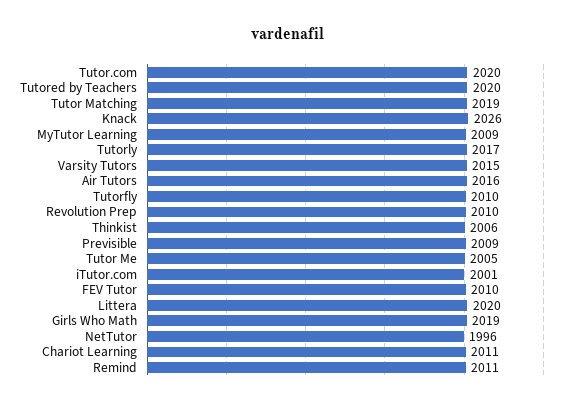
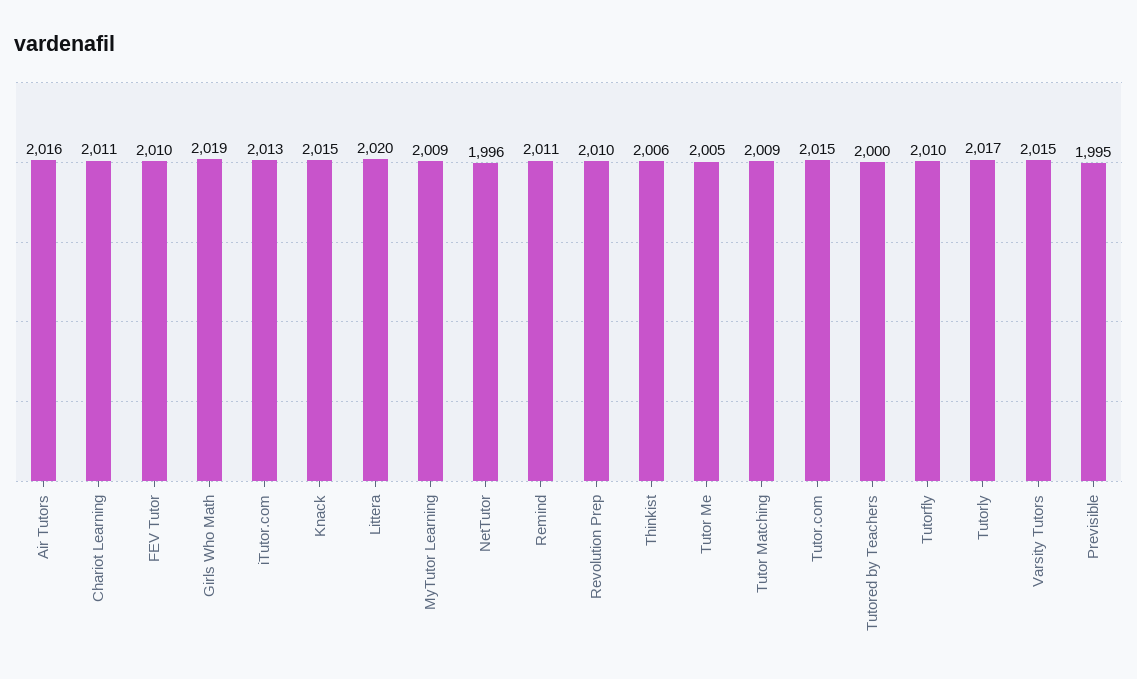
  {
-   "Tutor.com": 2020,
+   "Tutor.com": 2015,
-   "Tutored by Teachers": 2020,
+   "Tutored by Teachers": 2000,
-   "Tutor Matching": 2019,
+   "Tutor Matching": 2009,
-   "Knack": 2026,
+   "Knack": 2015,
    "MyTutor Learning": 2009,
    "Tutorly": 2017,
    "Varsity Tutors": 2015,
    "Air Tutors": 2016,
    "Tutorfly": 2010,
    "Revolution Prep": 2010,
    "Thinkist": 2006,
-   "Previsible": 2009,
+   "Previsible": 1995,
    "Tutor Me": 2005,
-   "iTutor.com": 2001,
+   "iTutor.com": 2013,
    "FEV Tutor": 2010,
    "Littera": 2020,
    "Girls Who Math": 2019,
    "NetTutor": 1996,
    "Chariot Learning": 2011,
    "Remind": 2011
  }

